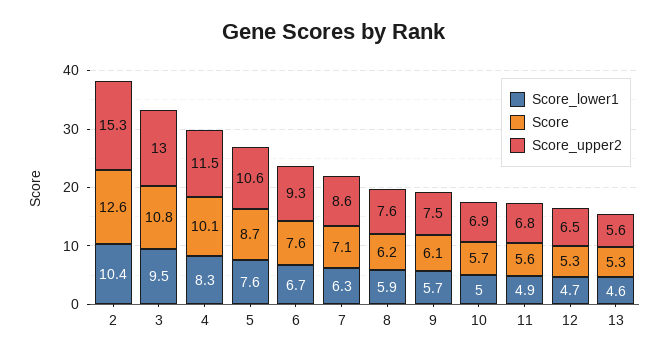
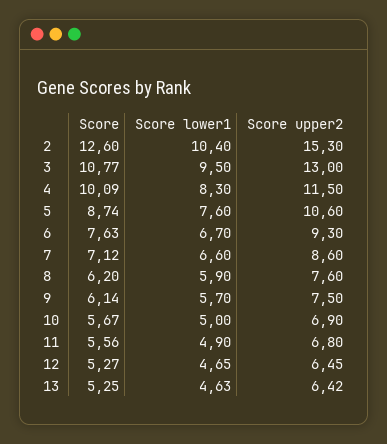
  {
    "Score_lower1": {
      "2": 10.4,
      "3": 9.5,
      "4": 8.3,
      "5": 7.6,
      "6": 6.7,
-     "7": 6.3,
+     "7": 6.6,
      "8": 5.9,
      "9": 5.7,
      "10": 5,
      "11": 4.9,
      "12": 4.65,
      "13": 4.63
    },
    "Score": {
      "2": 12.6,
      "3": 10.77,
      "4": 10.09,
      "5": 8.74,
      "6": 7.63,
      "7": 7.12,
      "8": 6.2,
      "9": 6.14,
      "10": 5.67,
      "11": 5.56,
      "12": 5.27,
      "13": 5.25
    },
    "Score_upper2": {
      "2": 15.3,
      "3": 13,
      "4": 11.5,
      "5": 10.6,
      "6": 9.3,
      "7": 8.6,
      "8": 7.6,
      "9": 7.5,
      "10": 6.9,
      "11": 6.8,
      "12": 6.45,
-     "13": 5.6
+     "13": 6.42
    }
  }

